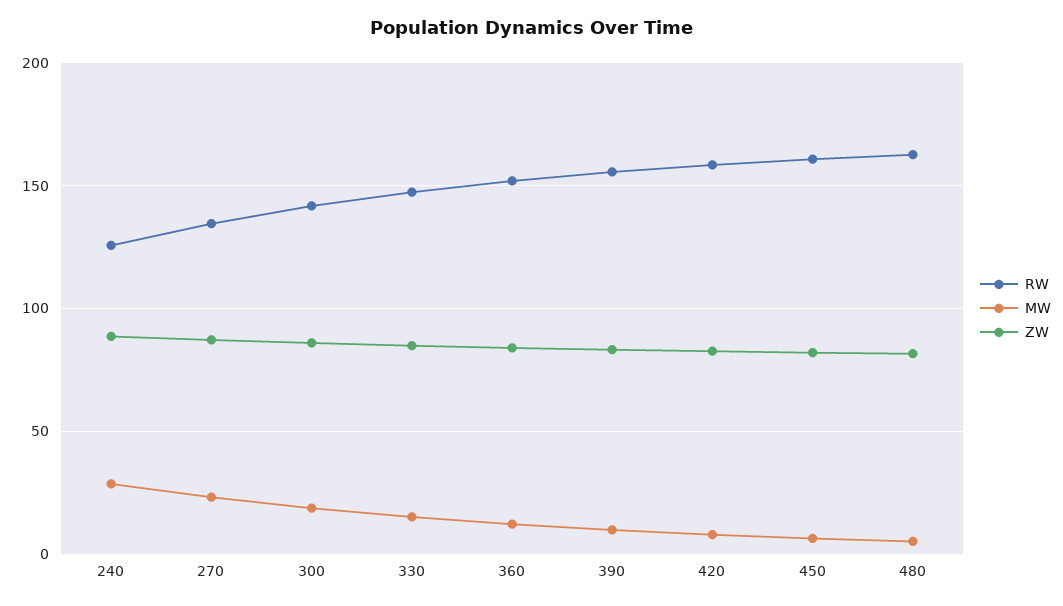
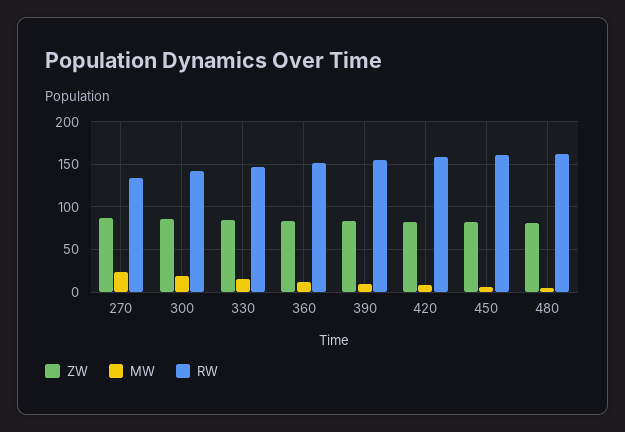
  {
    "RW": {
-     "240": 125,
      "270": 135,
      "300": 140,
      "330": 145,
      "360": 150,
      "390": 155,
      "420": 160,
      "450": 160,
      "480": 165
    },
    "MW": {
-     "240": 30,
      "270": 25,
      "300": 20,
      "330": 15,
      "360": 10,
      "390": 10,
      "420": 10,
      "450": 5,
      "480": 5
    },
    "ZW": {
-     "240": 90,
      "270": 85,
      "300": 85,
      "330": 85,
      "360": 85,
      "390": 85,
      "420": 85,
      "450": 80,
      "480": 80
    }
  }

